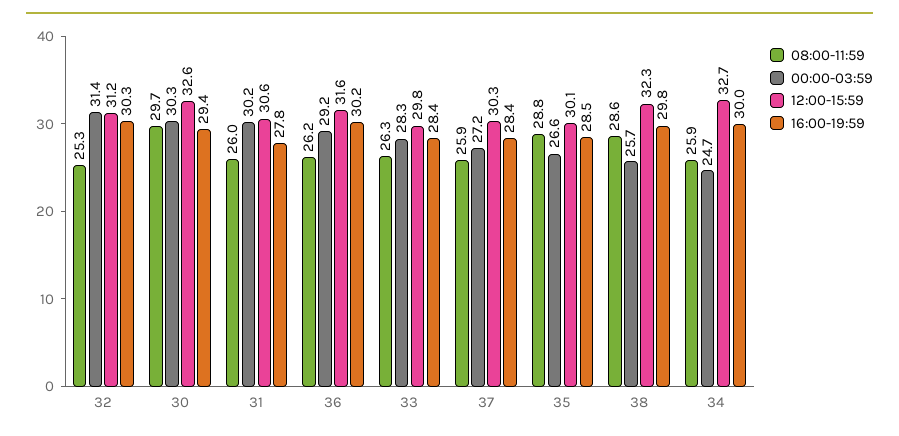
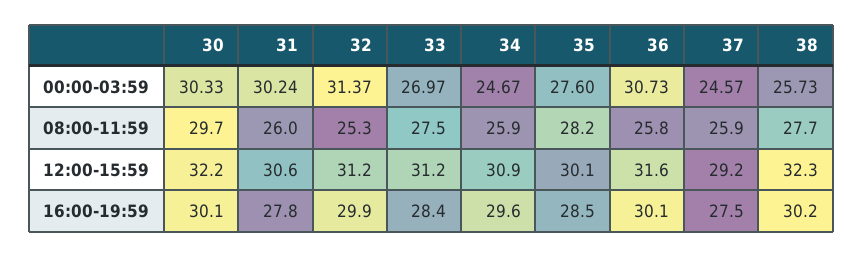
  {
    "08:00-11:59": {
      "32": 25.3,
      "30": 29.7,
      "31": 26,
-     "36": 26.2,
+     "36": 25.8,
-     "33": 26.3,
+     "33": 27.5,
      "37": 25.9,
-     "35": 28.8,
+     "35": 28.2,
-     "38": 28.6,
+     "38": 27.7,
      "34": 25.9
    },
    "00:00-03:59": {
      "32": 31.37,
      "30": 30.33,
      "31": 30.24,
-     "36": 29.2,
+     "36": 30.73,
-     "33": 28.3,
+     "33": 26.97,
-     "37": 27.2,
+     "37": 24.57,
-     "35": 26.6,
+     "35": 27.6,
      "38": 25.73,
      "34": 24.67
    },
    "12:00-15:59": {
      "32": 31.2,
-     "30": 32.6,
+     "30": 32.2,
      "31": 30.6,
      "36": 31.6,
-     "33": 29.8,
+     "33": 31.2,
-     "37": 30.3,
+     "37": 29.2,
      "35": 30.1,
      "38": 32.3,
-     "34": 32.7
+     "34": 30.9
    },
    "16:00-19:59": {
-     "32": 30.3,
+     "32": 29.9,
-     "30": 29.4,
+     "30": 30.1,
      "31": 27.8,
-     "36": 30.2,
+     "36": 30.1,
      "33": 28.4,
-     "37": 28.4,
+     "37": 27.5,
      "35": 28.5,
-     "38": 29.8,
+     "38": 30.2,
-     "34": 30
+     "34": 29.6
    }
  }

